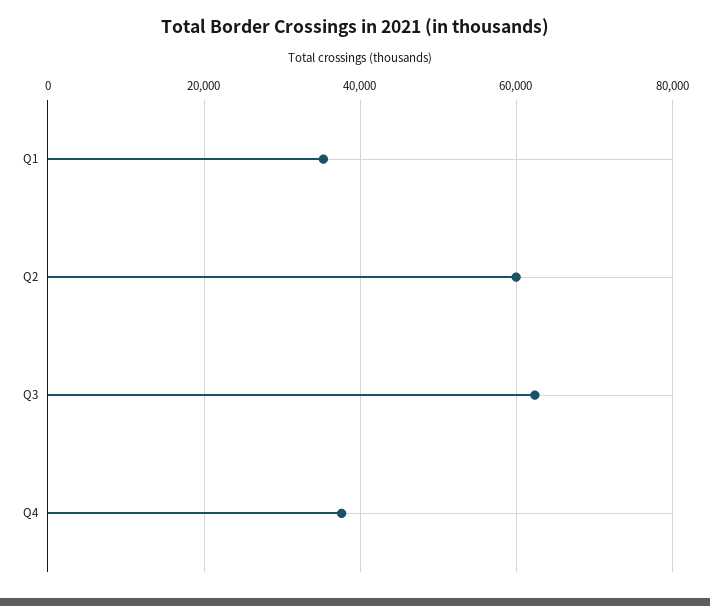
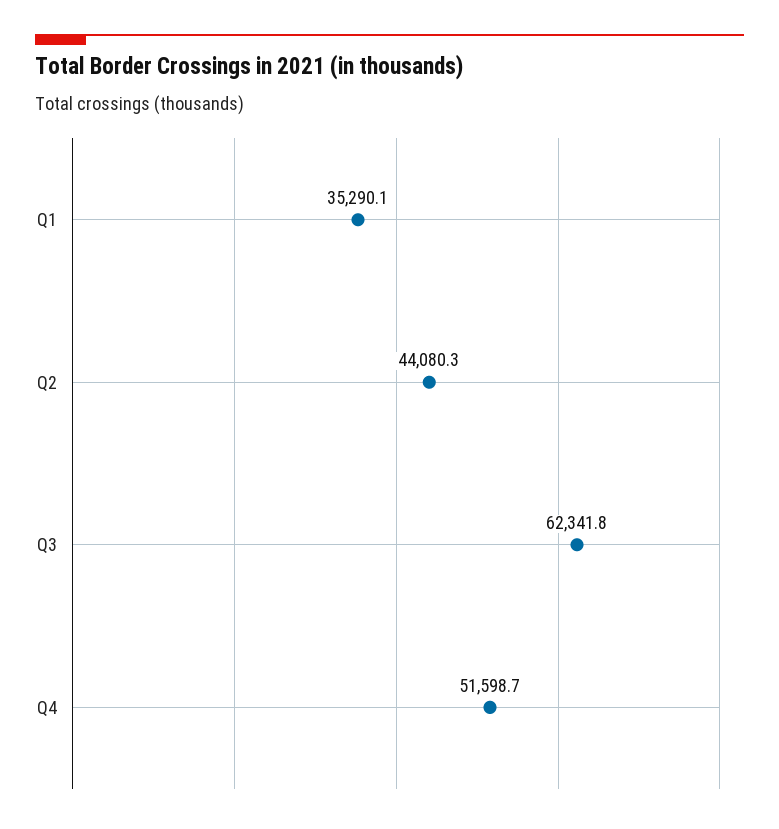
  {
    "Q1": 35290.1,
-   "Q2": 60000,
+   "Q2": 44080.3,
    "Q3": 62341.8,
-   "Q4": 38000
+   "Q4": 51598.7
  }

